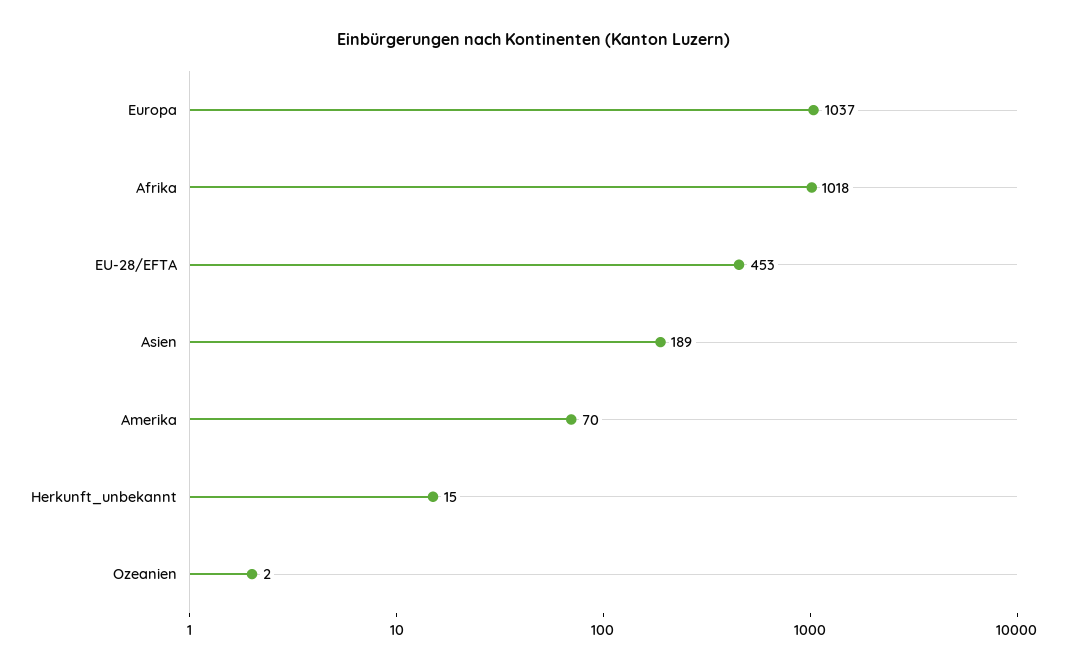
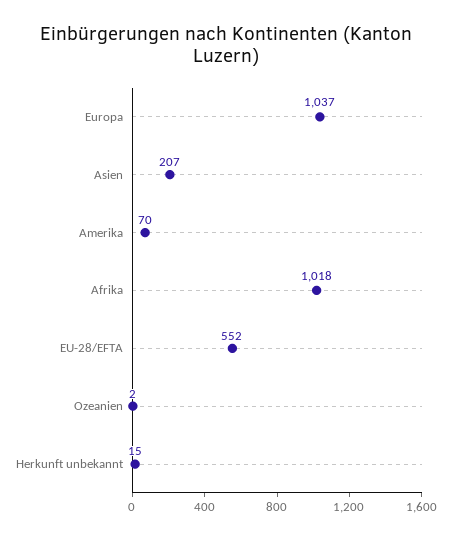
  {
    "Europa": 1037,
    "Afrika": 1018,
-   "EU-28/EFTA": 453,
+   "EU-28/EFTA": 552,
-   "Asien": 189,
+   "Asien": 207,
    "Amerika": 70,
    "Herkunft_unbekannt": 15,
    "Ozeanien": 2
  }

